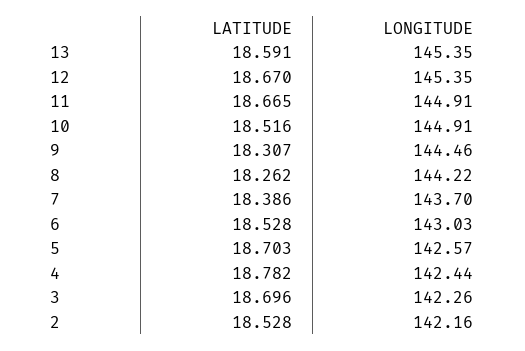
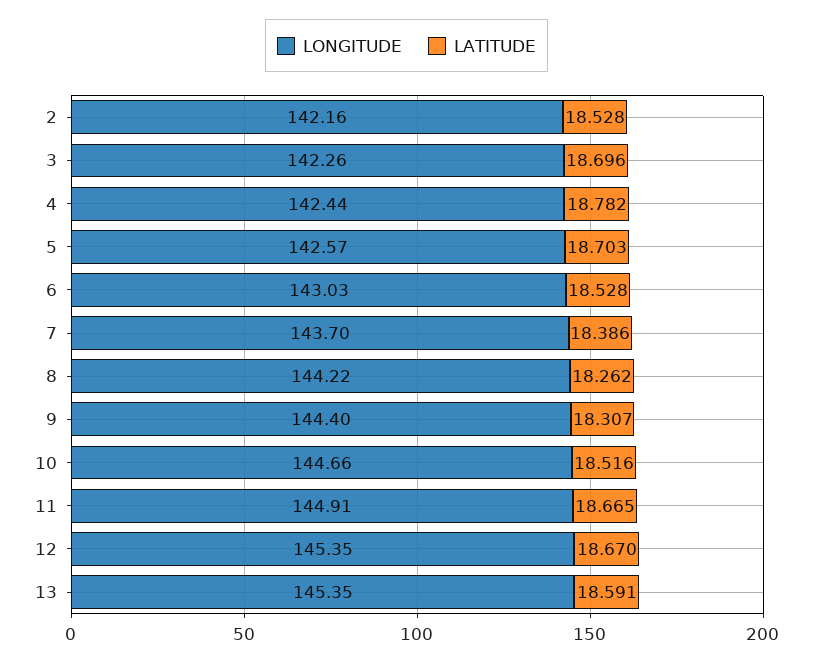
  {
    "LATITUDE": {
      "13": 18.591,
      "12": 18.67,
      "11": 18.665,
      "10": 18.516,
      "9": 18.307,
      "8": 18.262,
      "7": 18.386,
      "6": 18.528,
      "5": 18.703,
      "4": 18.782,
      "3": 18.696,
      "2": 18.528
    },
    "LONGITUDE": {
      "13": 145.35,
      "12": 145.35,
      "11": 144.91,
-     "10": 144.91,
+     "10": 144.66,
-     "9": 144.46,
+     "9": 144.4,
      "8": 144.22,
      "7": 143.7,
      "6": 143.03,
      "5": 142.57,
      "4": 142.44,
      "3": 142.26,
      "2": 142.16
    }
  }

